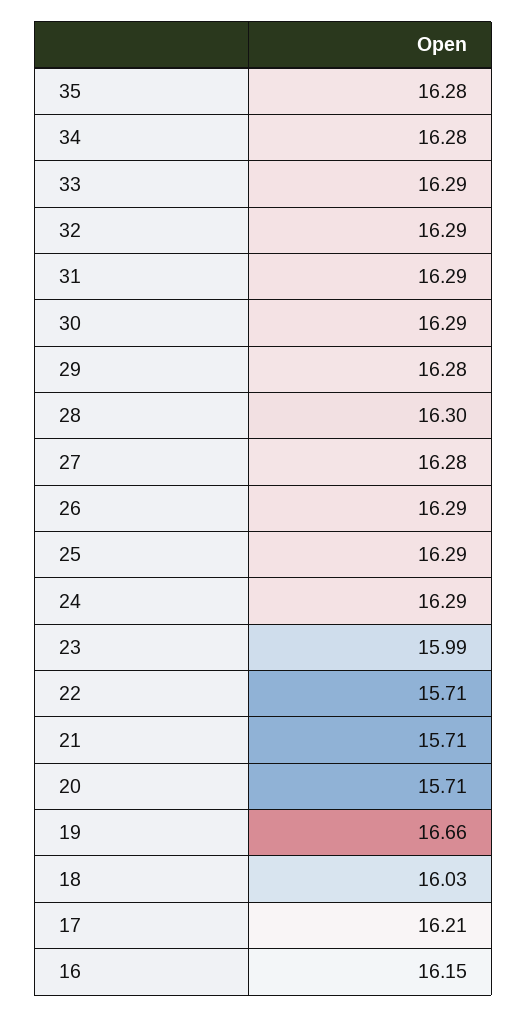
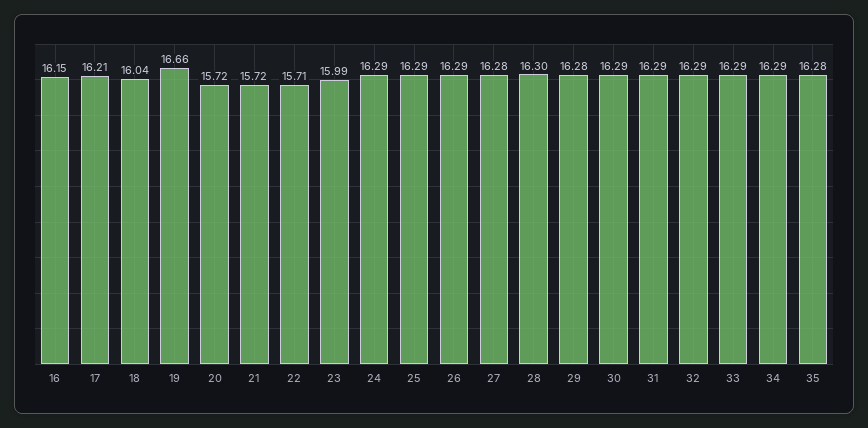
  {
    "35": 16.28,
-   "34": 16.28,
+   "34": 16.29,
    "33": 16.29,
    "32": 16.29,
    "31": 16.29,
    "30": 16.29,
    "29": 16.28,
    "28": 16.3,
    "27": 16.28,
    "26": 16.29,
    "25": 16.29,
    "24": 16.29,
    "23": 15.99,
    "22": 15.71,
-   "21": 15.71,
+   "21": 15.72,
-   "20": 15.71,
+   "20": 15.72,
    "19": 16.66,
-   "18": 16.03,
+   "18": 16.04,
    "17": 16.21,
    "16": 16.15
  }

